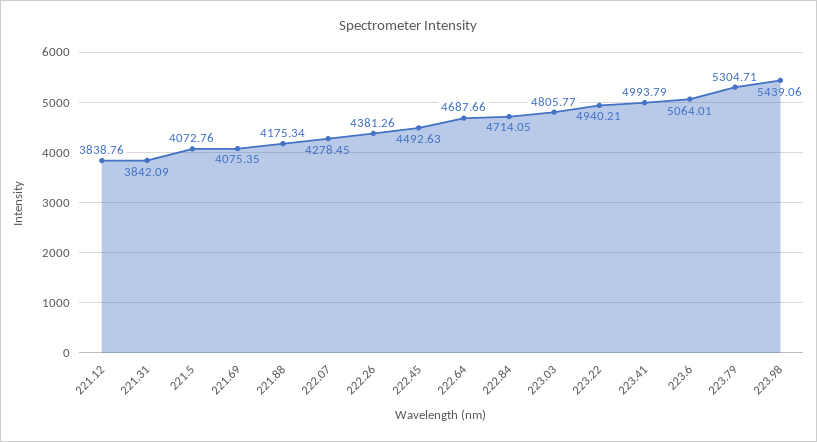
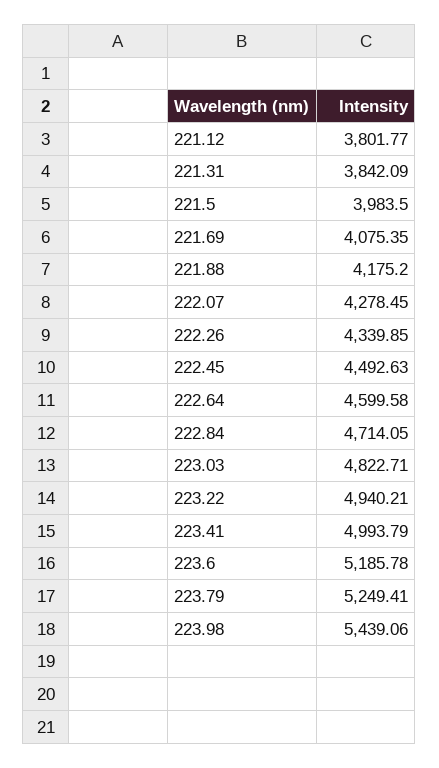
  {
-   "221.12": 3838.76,
+   "221.12": 3801.77,
    "221.31": 3842.09,
-   "221.5": 4072.76,
+   "221.5": 3983.5,
    "221.69": 4075.35,
-   "221.88": 4175.34,
+   "221.88": 4175.2,
    "222.07": 4278.45,
-   "222.26": 4381.26,
+   "222.26": 4339.85,
    "222.45": 4492.63,
-   "222.64": 4687.66,
+   "222.64": 4599.58,
    "222.84": 4714.05,
-   "223.03": 4805.77,
+   "223.03": 4822.71,
    "223.22": 4940.21,
    "223.41": 4993.79,
-   "223.6": 5064.01,
+   "223.6": 5185.78,
-   "223.79": 5304.71,
+   "223.79": 5249.41,
    "223.98": 5439.06
  }

